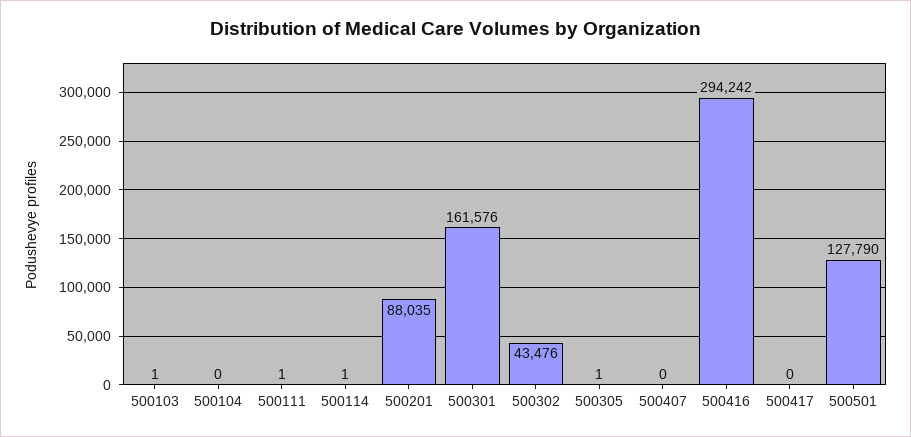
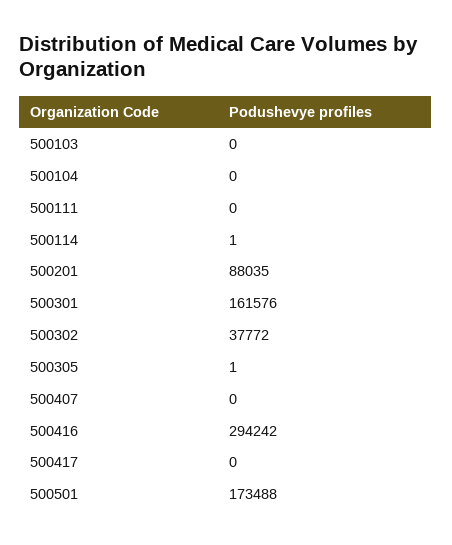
  {
-   "500103": 1,
+   "500103": 0,
    "500104": 0,
-   "500111": 1,
+   "500111": 0,
    "500114": 1,
    "500201": 88035,
    "500301": 161576,
-   "500302": 43476,
+   "500302": 37772,
    "500305": 1,
    "500407": 0,
    "500416": 294242,
    "500417": 0,
-   "500501": 127790
+   "500501": 173488
  }

